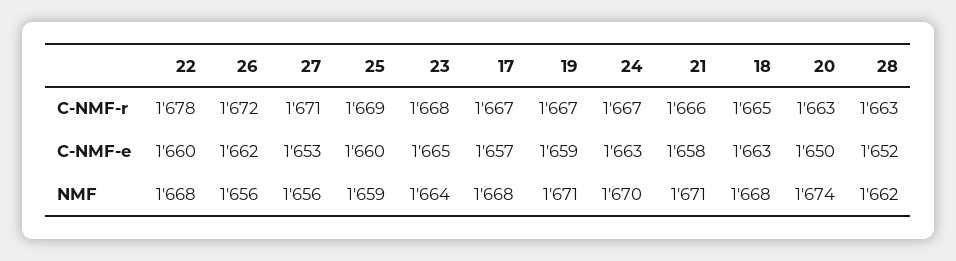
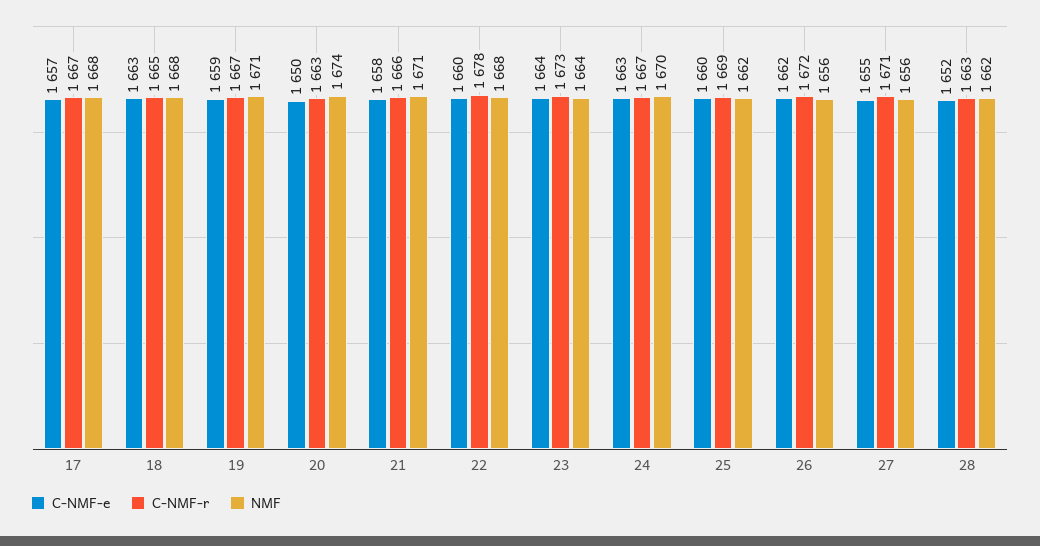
  {
    "C-NMF-r": {
      "22": 1678,
      "26": 1672,
      "27": 1671,
      "25": 1669,
-     "23": 1668,
+     "23": 1673,
      "17": 1667,
      "19": 1667,
      "24": 1667,
      "21": 1666,
      "18": 1665,
      "20": 1663,
      "28": 1663
    },
    "C-NMF-e": {
      "22": 1660,
      "26": 1662,
-     "27": 1653,
+     "27": 1655,
      "25": 1660,
-     "23": 1665,
+     "23": 1664,
      "17": 1657,
      "19": 1659,
      "24": 1663,
      "21": 1658,
      "18": 1663,
      "20": 1650,
      "28": 1652
    },
    "NMF": {
      "22": 1668,
      "26": 1656,
      "27": 1656,
-     "25": 1659,
+     "25": 1662,
      "23": 1664,
      "17": 1668,
      "19": 1671,
      "24": 1670,
      "21": 1671,
      "18": 1668,
      "20": 1674,
      "28": 1662
    }
  }

